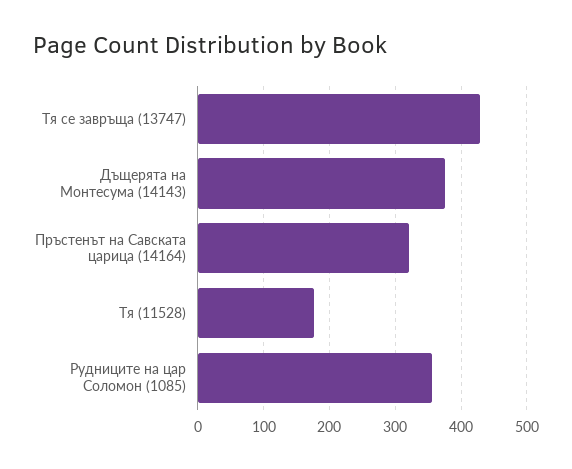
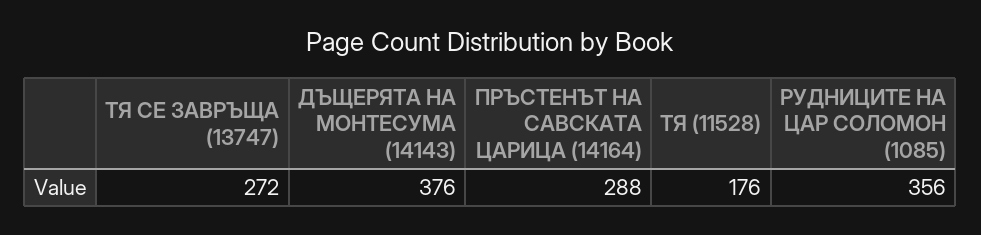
  {
-   "Тя се завръща (13747)": 430,
+   "Тя се завръща (13747)": 272,
    "Дъщерята на Монтесума (14143)": 376,
-   "Пръстенът на Савската царица (14164)": 320,
+   "Пръстенът на Савската царица (14164)": 288,
    "Тя (11528)": 176,
    "Рудниците на цар Соломон (1085)": 356
  }

